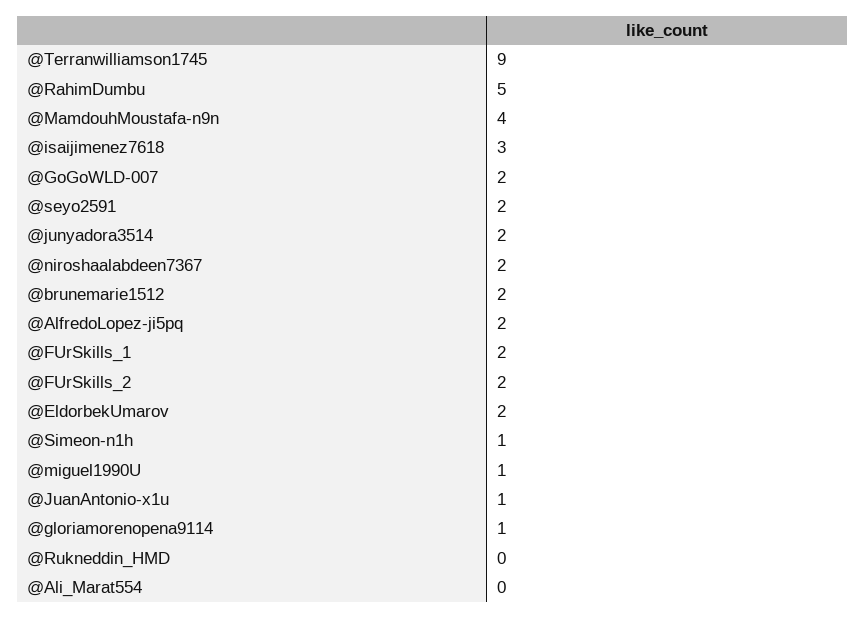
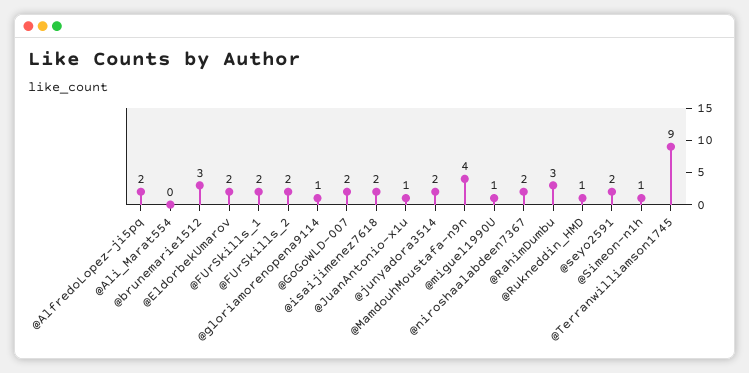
  {
    "@Terranwilliamson1745": 9,
-   "@RahimDumbu": 5,
+   "@RahimDumbu": 3,
    "@MamdouhMoustafa-n9n": 4,
-   "@isaijimenez7618": 3,
+   "@isaijimenez7618": 2,
    "@GoGoWLD-007": 2,
    "@seyo2591": 2,
    "@junyadora3514": 2,
    "@niroshaalabdeen7367": 2,
-   "@brunemarie1512": 2,
+   "@brunemarie1512": 3,
    "@AlfredoLopez-ji5pq": 2,
    "@FUrSkills_1": 2,
    "@FUrSkills_2": 2,
    "@EldorbekUmarov": 2,
    "@Simeon-n1h": 1,
    "@miguel1990U": 1,
    "@JuanAntonio-x1u": 1,
    "@gloriamorenopena9114": 1,
-   "@Rukneddin_HMD": 0,
+   "@Rukneddin_HMD": 1,
    "@Ali_Marat554": 0
  }

